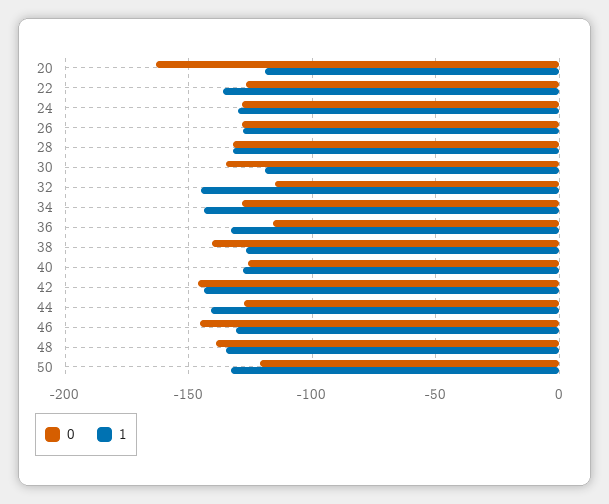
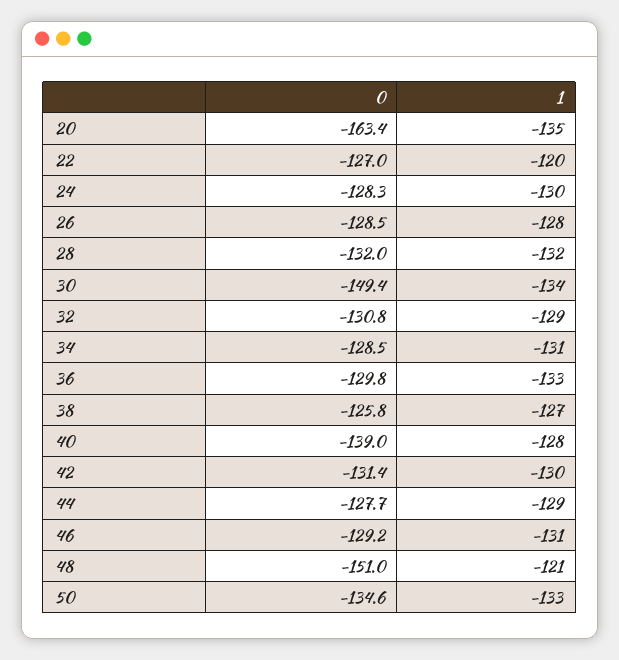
  {
    "0": {
      "20": -163.4,
      "22": -127,
      "24": -128.3,
      "26": -128.5,
      "28": -132,
-     "30": -135,
+     "30": -149.4,
-     "32": -115,
+     "32": -130.8,
      "34": -128.5,
-     "36": -115,
+     "36": -129.8,
-     "38": -140,
+     "38": -125.8,
-     "40": -125,
+     "40": -139,
-     "42": -145,
+     "42": -131.4,
      "44": -127.7,
-     "46": -145,
+     "46": -129.2,
-     "48": -140,
+     "48": -151,
-     "50": -120
+     "50": -134.6
    },
    "1": {
-     "20": -120,
+     "20": -135,
-     "22": -135,
+     "22": -120,
      "24": -130,
      "26": -128,
      "28": -132,
-     "30": -120,
+     "30": -134,
-     "32": -145,
+     "32": -129,
-     "34": -145,
+     "34": -131,
      "36": -133,
      "38": -127,
      "40": -128,
-     "42": -145,
+     "42": -130,
-     "44": -140,
+     "44": -129,
      "46": -131,
-     "48": -135,
+     "48": -121,
      "50": -133
    }
  }

